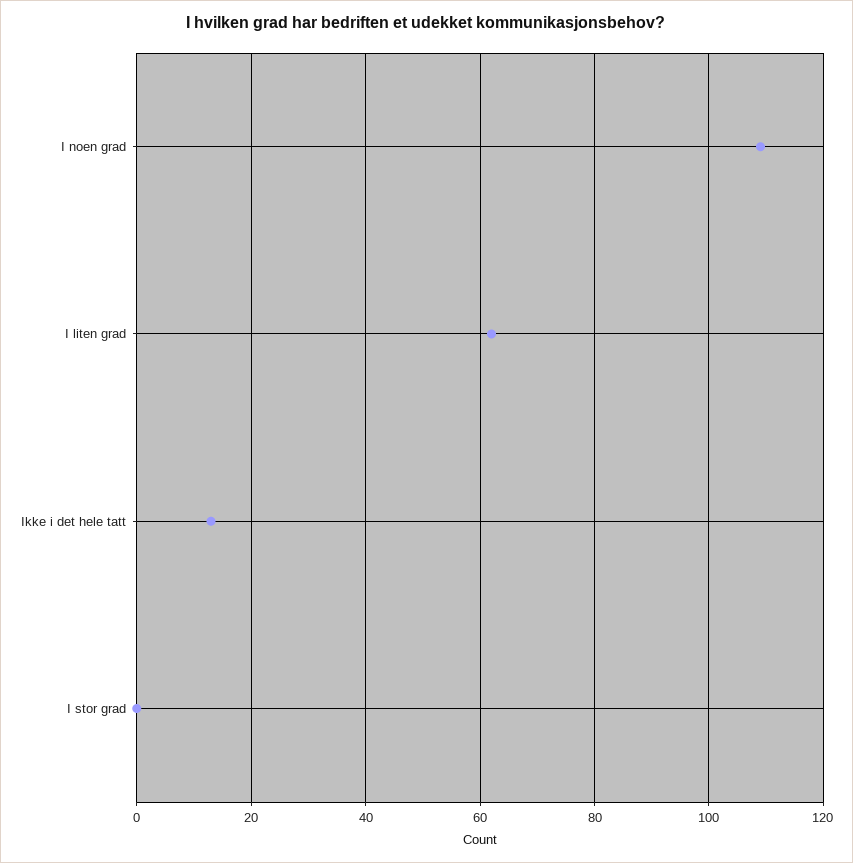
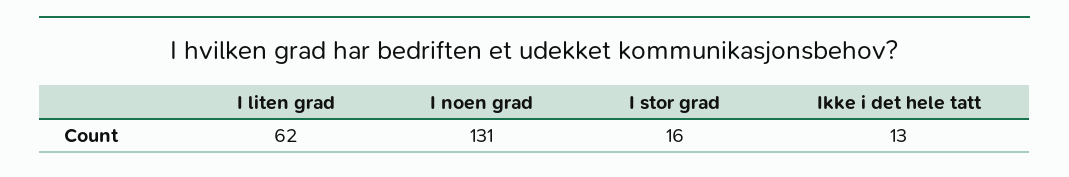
  {
-   "I noen grad": 110,
+   "I noen grad": 131,
    "I liten grad": 62,
    "Ikke i det hele tatt": 13,
-   "I stor grad": 0
+   "I stor grad": 16
  }

